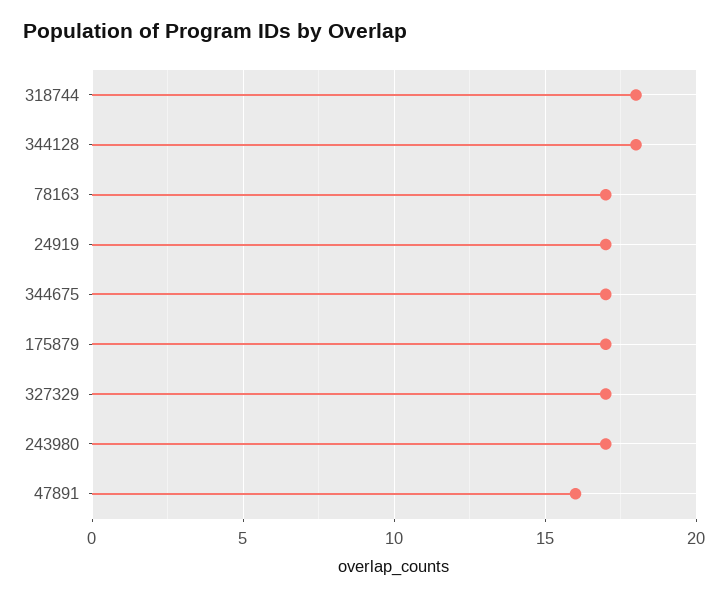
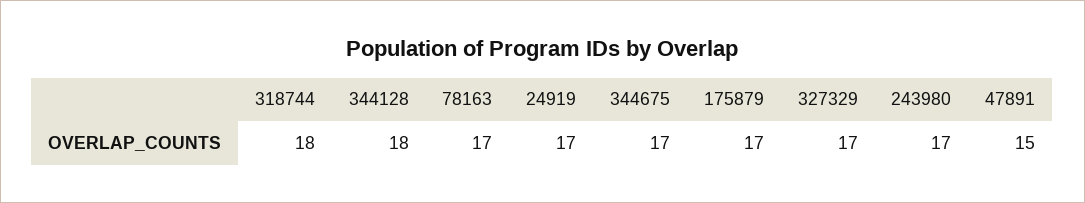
  {
    "318744": 18,
    "344128": 18,
    "78163": 17,
    "24919": 17,
    "344675": 17,
    "175879": 17,
    "327329": 17,
    "243980": 17,
-   "47891": 16
+   "47891": 15
  }

